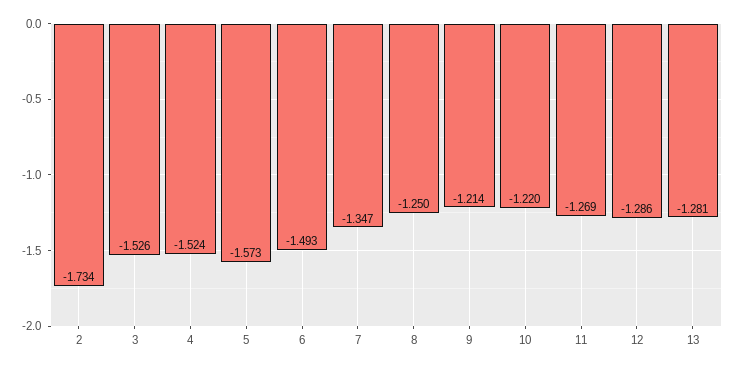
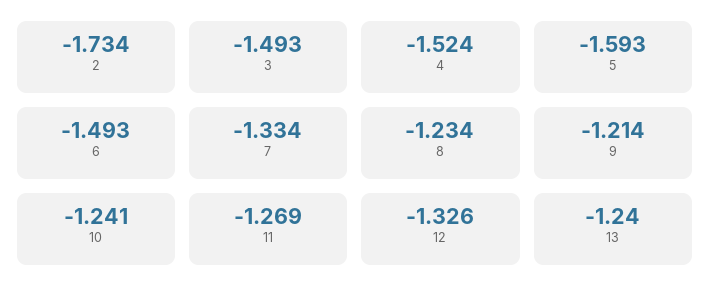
  {
    "2": -1.734,
-   "3": -1.526,
+   "3": -1.493,
    "4": -1.524,
-   "5": -1.573,
+   "5": -1.593,
    "6": -1.493,
-   "7": -1.347,
+   "7": -1.334,
-   "8": -1.25,
+   "8": -1.234,
    "9": -1.214,
-   "10": -1.22,
+   "10": -1.241,
    "11": -1.269,
-   "12": -1.286,
+   "12": -1.326,
-   "13": -1.281
+   "13": -1.24
  }

